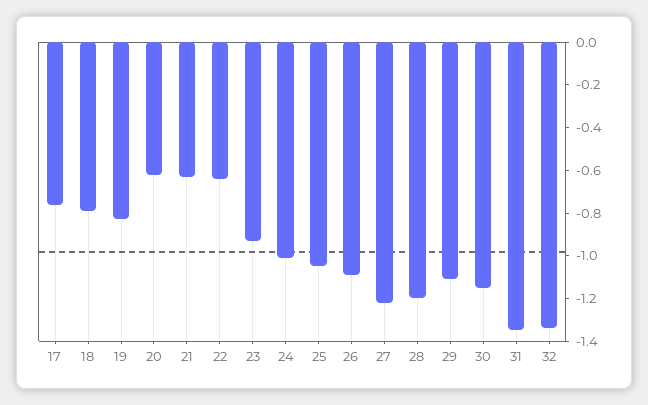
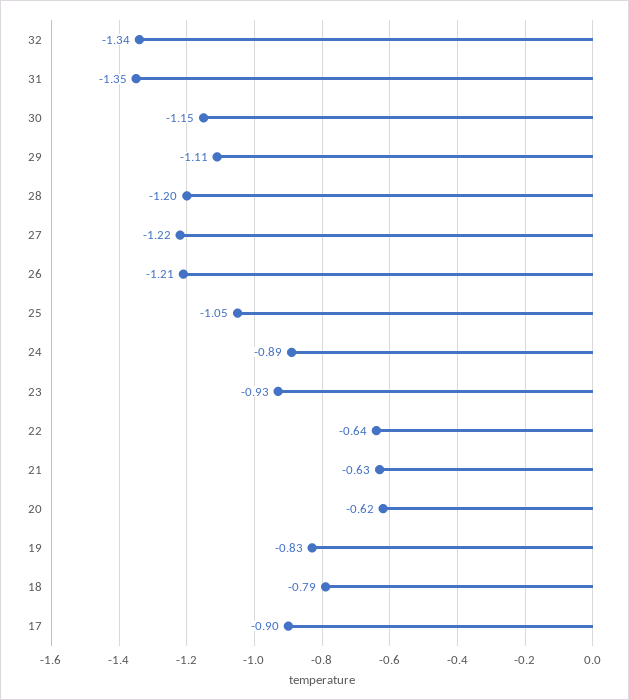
  {
-   "17": -0.75,
+   "17": -0.9,
    "18": -0.79,
    "19": -0.83,
    "20": -0.62,
    "21": -0.63,
    "22": -0.64,
    "23": -0.93,
-   "24": -1,
+   "24": -0.89,
    "25": -1.05,
-   "26": -1.1,
+   "26": -1.21,
    "27": -1.22,
    "28": -1.2,
    "29": -1.11,
    "30": -1.15,
    "31": -1.35,
    "32": -1.34
  }

